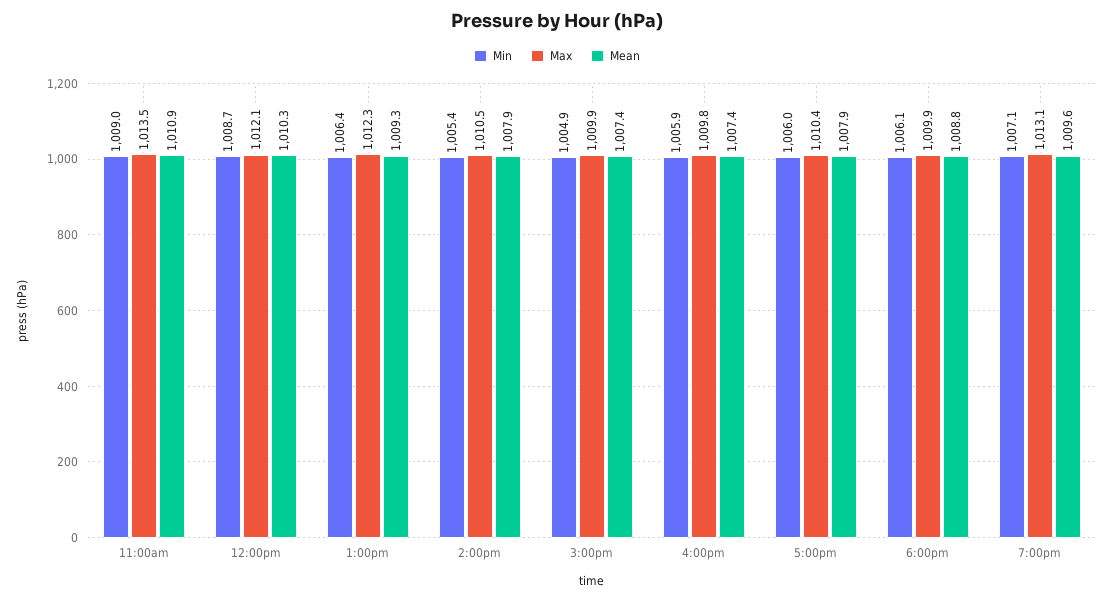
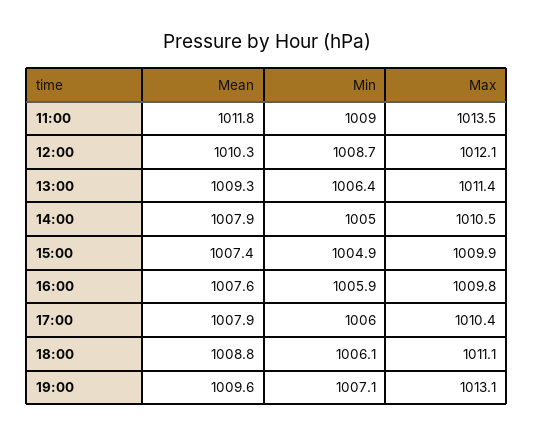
  {
    "Min": {
      "11:00am": 1009,
      "12:00pm": 1008.7,
      "1:00pm": 1006.4,
-     "2:00pm": 1005.4,
+     "2:00pm": 1005,
      "3:00pm": 1004.9,
      "4:00pm": 1005.9,
      "5:00pm": 1006,
      "6:00pm": 1006.1,
      "7:00pm": 1007.1
    },
    "Max": {
      "11:00am": 1013.5,
      "12:00pm": 1012.1,
-     "1:00pm": 1012.3,
+     "1:00pm": 1011.4,
      "2:00pm": 1010.5,
      "3:00pm": 1009.9,
      "4:00pm": 1009.8,
      "5:00pm": 1010.4,
-     "6:00pm": 1009.9,
+     "6:00pm": 1011.1,
      "7:00pm": 1013.1
    },
    "Mean": {
-     "11:00am": 1010.9,
+     "11:00am": 1011.8,
      "12:00pm": 1010.3,
      "1:00pm": 1009.3,
      "2:00pm": 1007.9,
      "3:00pm": 1007.4,
-     "4:00pm": 1007.4,
+     "4:00pm": 1007.6,
      "5:00pm": 1007.9,
      "6:00pm": 1008.8,
      "7:00pm": 1009.6
    }
  }

